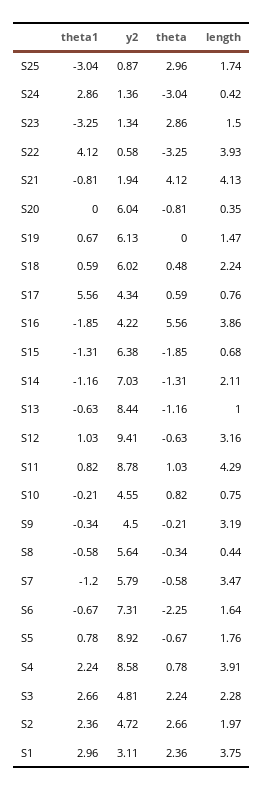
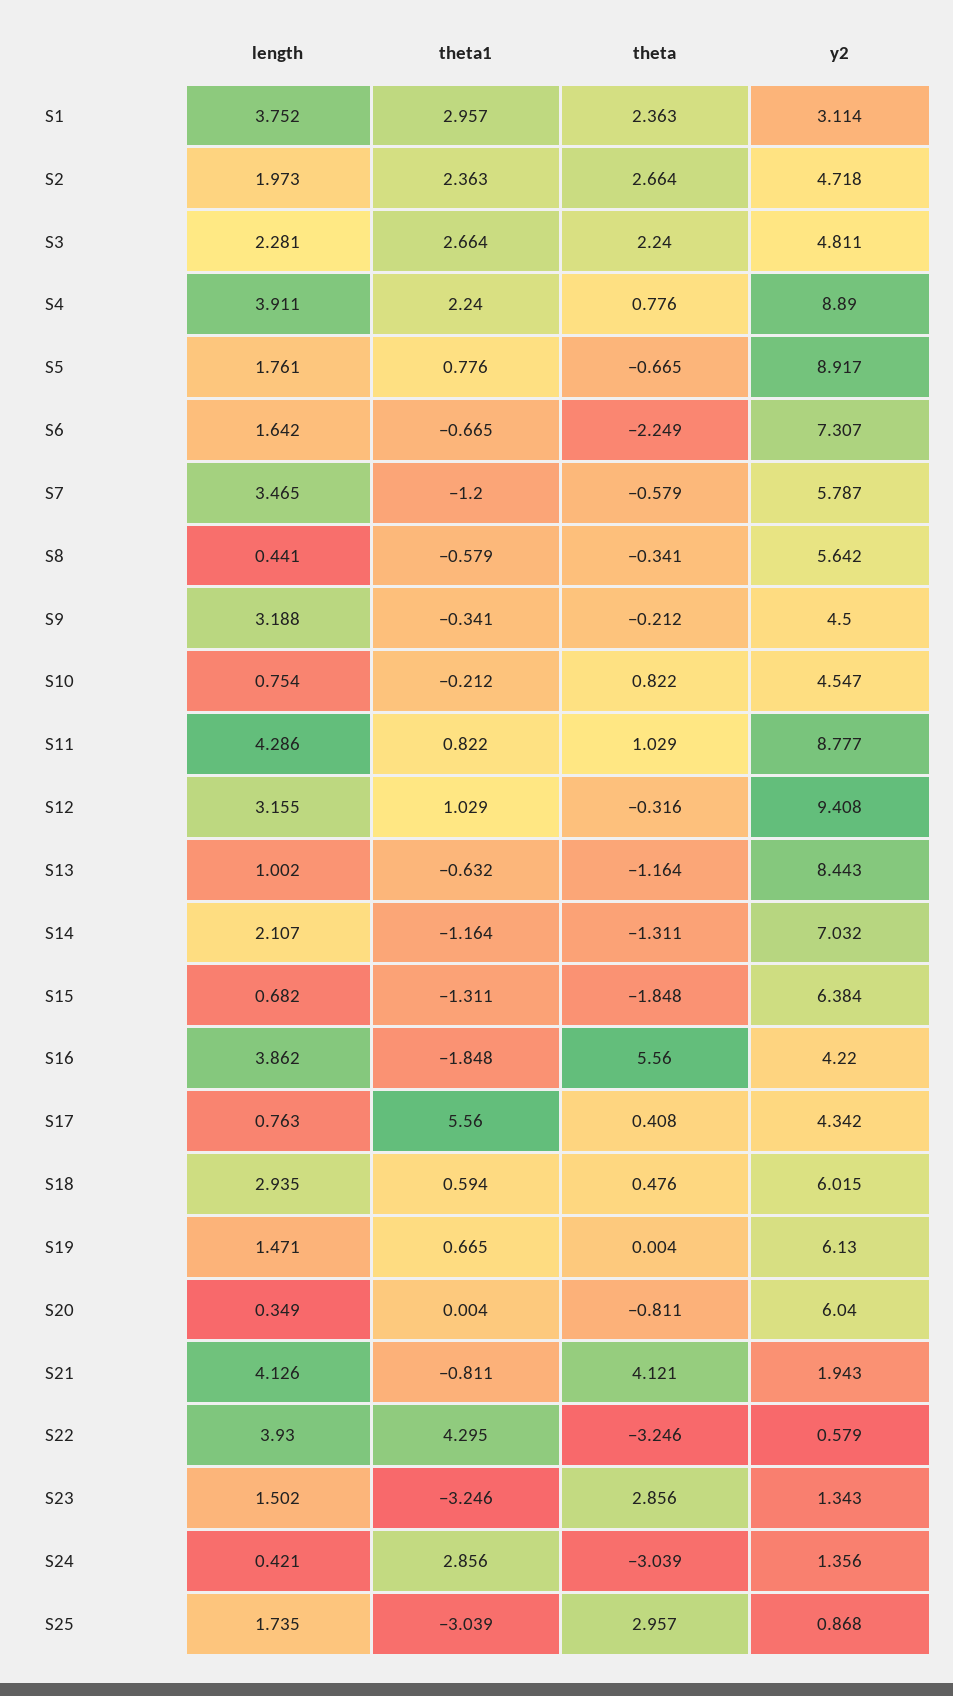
  {
    "theta1": {
      "S25": -3.039,
      "S24": 2.856,
      "S23": -3.246,
-     "S22": 4.12,
+     "S22": 4.295,
      "S21": -0.811,
      "S20": 0.004,
      "S19": 0.665,
      "S18": 0.594,
      "S17": 5.56,
      "S16": -1.848,
      "S15": -1.311,
      "S14": -1.164,
      "S13": -0.632,
      "S12": 1.029,
      "S11": 0.822,
      "S10": -0.212,
      "S9": -0.341,
      "S8": -0.579,
      "S7": -1.2,
      "S6": -0.665,
      "S5": 0.776,
      "S4": 2.24,
      "S3": 2.664,
      "S2": 2.363,
      "S1": 2.957
    },
    "y2": {
      "S25": 0.868,
      "S24": 1.356,
      "S23": 1.343,
      "S22": 0.579,
      "S21": 1.943,
      "S20": 6.04,
      "S19": 6.13,
      "S18": 6.015,
      "S17": 4.342,
      "S16": 4.22,
      "S15": 6.384,
      "S14": 7.032,
      "S13": 8.443,
      "S12": 9.408,
      "S11": 8.777,
      "S10": 4.547,
      "S9": 4.5,
      "S8": 5.642,
      "S7": 5.787,
      "S6": 7.307,
      "S5": 8.917,
-     "S4": 8.58,
+     "S4": 8.89,
      "S3": 4.811,
      "S2": 4.718,
      "S1": 3.114
    },
    "theta": {
      "S25": 2.957,
      "S24": -3.039,
      "S23": 2.856,
      "S22": -3.246,
      "S21": 4.121,
      "S20": -0.811,
      "S19": 0.004,
      "S18": 0.476,
-     "S17": 0.59,
+     "S17": 0.408,
      "S16": 5.56,
      "S15": -1.848,
      "S14": -1.311,
      "S13": -1.164,
-     "S12": -0.63,
+     "S12": -0.316,
      "S11": 1.029,
      "S10": 0.822,
      "S9": -0.212,
      "S8": -0.341,
      "S7": -0.579,
      "S6": -2.249,
      "S5": -0.665,
      "S4": 0.776,
      "S3": 2.24,
      "S2": 2.664,
      "S1": 2.363
    },
    "length": {
      "S25": 1.735,
      "S24": 0.421,
      "S23": 1.502,
      "S22": 3.93,
      "S21": 4.126,
      "S20": 0.349,
      "S19": 1.471,
-     "S18": 2.24,
+     "S18": 2.935,
      "S17": 0.763,
      "S16": 3.862,
      "S15": 0.682,
      "S14": 2.107,
      "S13": 1.002,
      "S12": 3.155,
      "S11": 4.286,
      "S10": 0.754,
      "S9": 3.188,
      "S8": 0.441,
      "S7": 3.465,
      "S6": 1.642,
      "S5": 1.761,
      "S4": 3.911,
      "S3": 2.281,
      "S2": 1.973,
      "S1": 3.752
    }
  }

